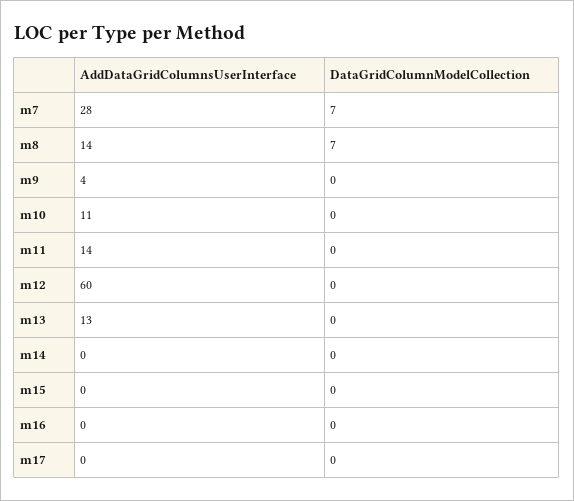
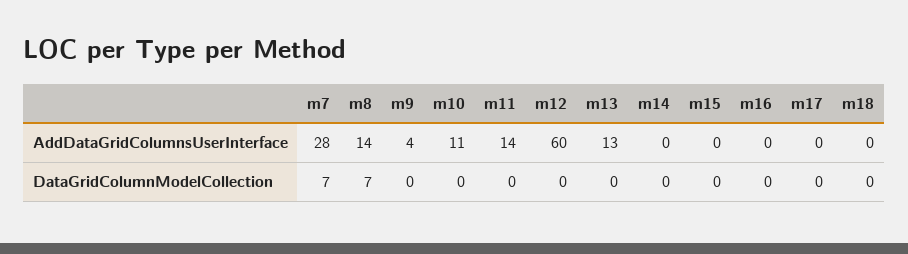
  {
    "AddDataGridColumnsUserInterface": {
      "m7": 28,
      "m8": 14,
      "m9": 4,
      "m10": 11,
      "m11": 14,
      "m12": 60,
      "m13": 13,
      "m14": 0,
      "m15": 0,
      "m16": 0,
-     "m17": 0
+     "m17": 0,
+     "m18": 0
    },
    "DataGridColumnModelCollection": {
      "m7": 7,
      "m8": 7,
      "m9": 0,
      "m10": 0,
      "m11": 0,
      "m12": 0,
      "m13": 0,
      "m14": 0,
      "m15": 0,
      "m16": 0,
-     "m17": 0
+     "m17": 0,
+     "m18": 0
    }
  }

